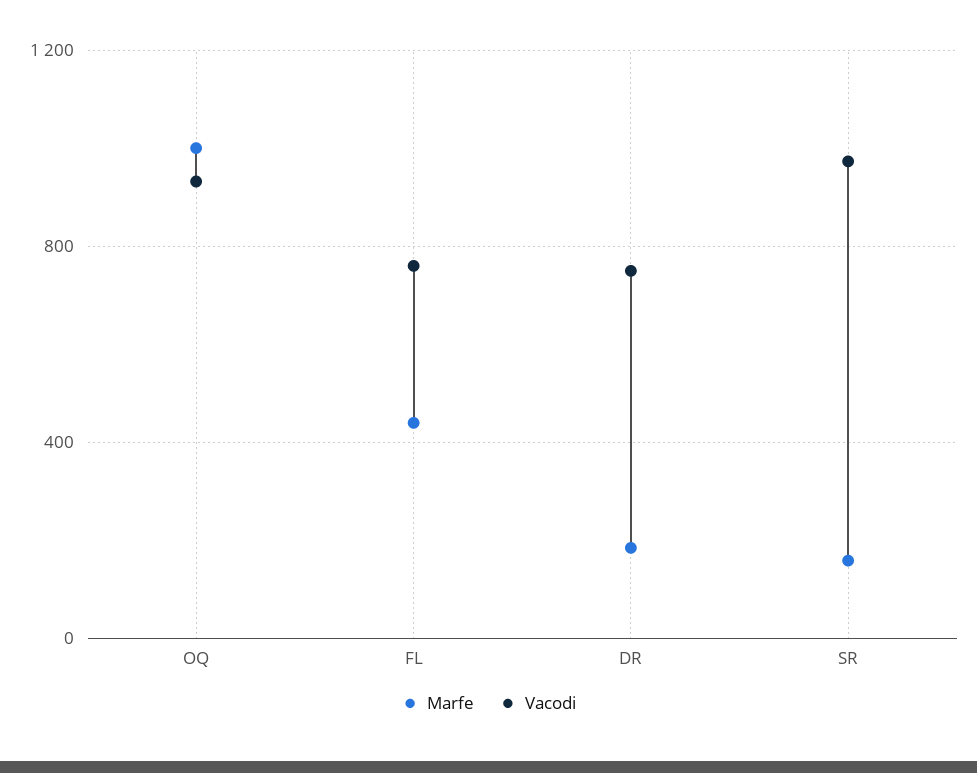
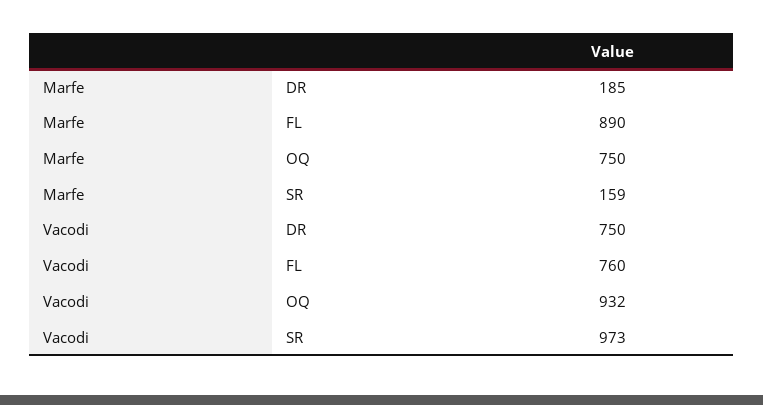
  {
    "Marfe": {
-     "OQ": 1000,
+     "OQ": 750,
-     "FL": 450,
+     "FL": 890,
      "DR": 185,
      "SR": 159
    },
    "Vacodi": {
      "OQ": 932,
      "FL": 760,
      "DR": 750,
      "SR": 973
    }
  }

